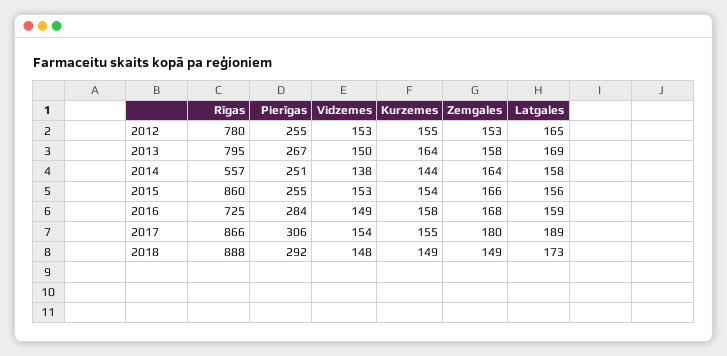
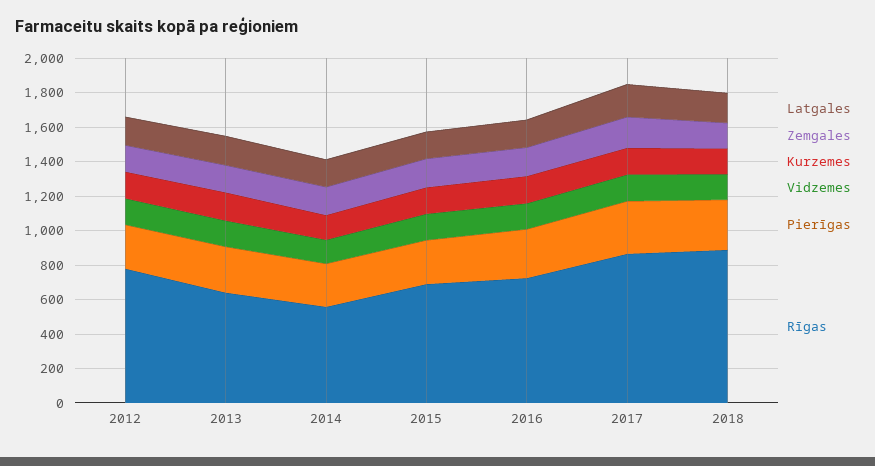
  {
    "Rīgas": {
      "2012": 780,
-     "2013": 795,
+     "2013": 650,
      "2014": 557,
-     "2015": 860,
+     "2015": 700,
      "2016": 725,
      "2017": 866,
      "2018": 888
    },
    "Pierīgas": {
      "2012": 255,
      "2013": 267,
      "2014": 251,
      "2015": 255,
      "2016": 284,
      "2017": 306,
      "2018": 292
    },
    "Vidzemes": {
      "2012": 153,
      "2013": 150,
      "2014": 138,
      "2015": 153,
      "2016": 149,
      "2017": 154,
      "2018": 148
    },
    "Kurzemes": {
      "2012": 155,
      "2013": 164,
      "2014": 144,
      "2015": 154,
      "2016": 158,
      "2017": 155,
      "2018": 149
    },
    "Zemgales": {
      "2012": 153,
      "2013": 158,
      "2014": 164,
      "2015": 166,
      "2016": 168,
      "2017": 180,
      "2018": 149
    },
    "Latgales": {
      "2012": 165,
      "2013": 169,
      "2014": 158,
      "2015": 156,
      "2016": 159,
      "2017": 189,
      "2018": 173
    }
  }

